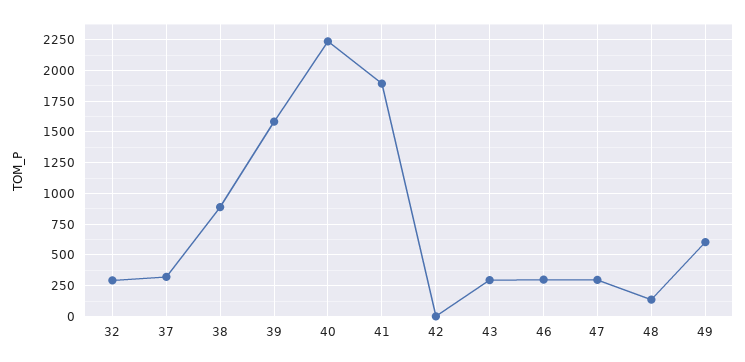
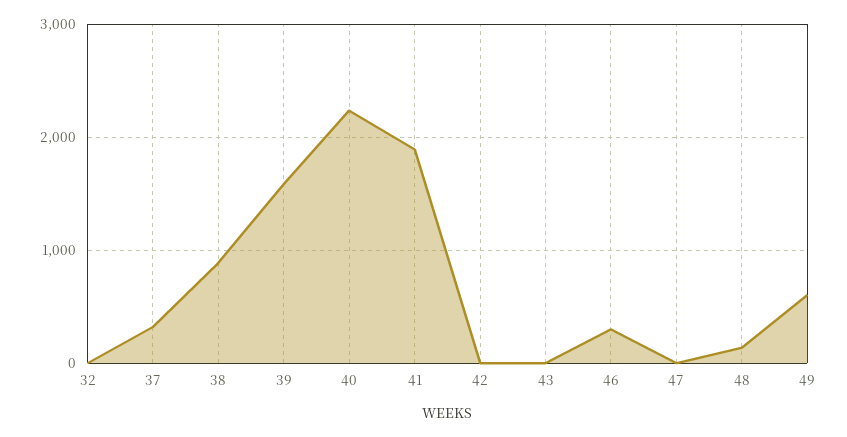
  {
-   "32": 300,
+   "32": 0,
    "37": 300,
    "38": 900,
    "39": 1600,
    "40": 2250,
    "41": 1900,
    "42": 0,
-   "43": 300,
+   "43": 0,
    "46": 300,
-   "47": 300,
+   "47": 0,
    "48": 150,
    "49": 600
  }

